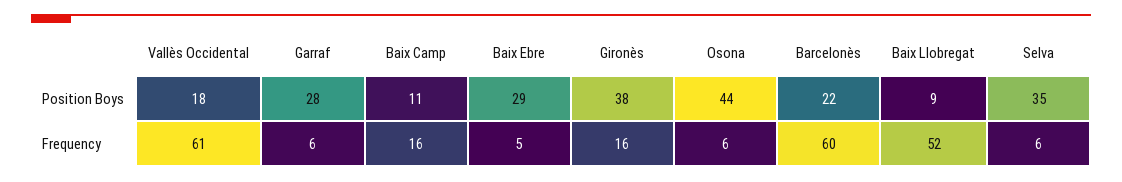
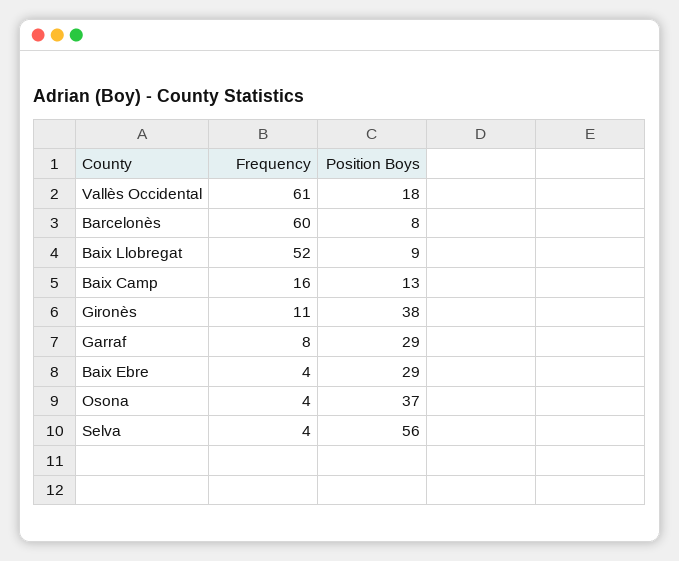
  {
    "Vallès Occidental": {
      "Position Boys": 18,
      "Frequency": 61
    },
    "Garraf": {
-     "Position Boys": 28,
+     "Position Boys": 29,
-     "Frequency": 6
+     "Frequency": 8
    },
    "Baix Camp": {
-     "Position Boys": 11,
+     "Position Boys": 13,
      "Frequency": 16
    },
    "Baix Ebre": {
      "Position Boys": 29,
-     "Frequency": 5
+     "Frequency": 4
    },
    "Gironès": {
      "Position Boys": 38,
-     "Frequency": 16
+     "Frequency": 11
    },
    "Osona": {
-     "Position Boys": 44,
+     "Position Boys": 37,
-     "Frequency": 6
+     "Frequency": 4
    },
    "Barcelonès": {
-     "Position Boys": 22,
+     "Position Boys": 8,
      "Frequency": 60
    },
    "Baix Llobregat": {
      "Position Boys": 9,
      "Frequency": 52
    },
    "Selva": {
-     "Position Boys": 35,
+     "Position Boys": 56,
-     "Frequency": 6
+     "Frequency": 4
    }
  }

